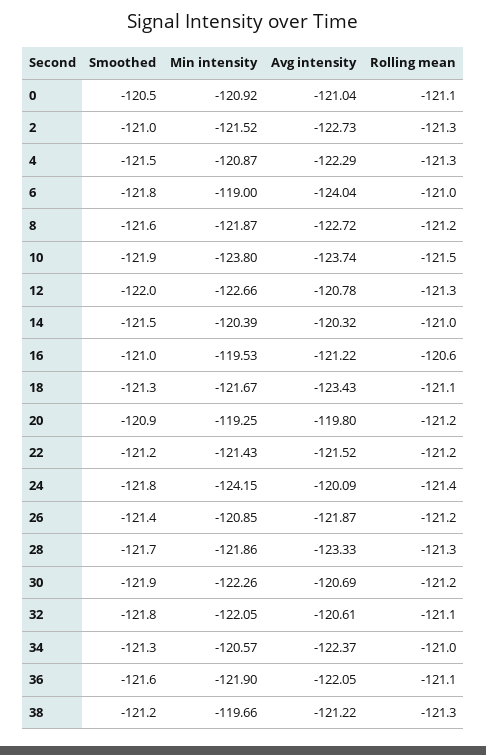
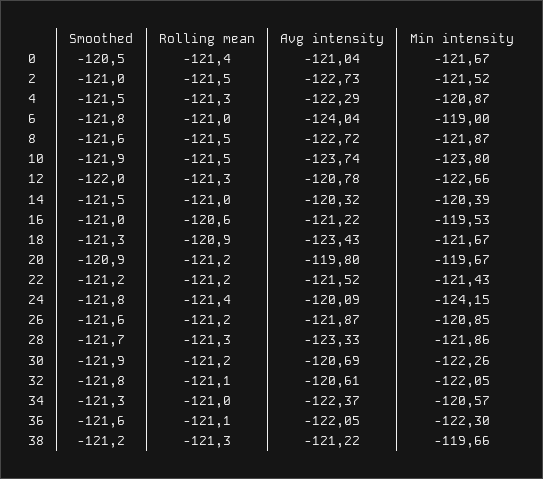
  {
    "Smoothed": {
      "0": -120.5,
      "2": -121,
      "4": -121.5,
      "6": -121.8,
      "8": -121.6,
      "10": -121.9,
      "12": -122,
      "14": -121.5,
      "16": -121,
      "18": -121.3,
      "20": -120.9,
      "22": -121.2,
      "24": -121.8,
-     "26": -121.4,
+     "26": -121.6,
      "28": -121.7,
      "30": -121.9,
      "32": -121.8,
      "34": -121.3,
      "36": -121.6,
      "38": -121.2
    },
    "Min intensity": {
-     "0": -120.92,
+     "0": -121.67,
      "2": -121.52,
      "4": -120.87,
      "6": -119,
      "8": -121.87,
      "10": -123.8,
      "12": -122.66,
      "14": -120.39,
      "16": -119.53,
      "18": -121.67,
-     "20": -119.25,
+     "20": -119.67,
      "22": -121.43,
      "24": -124.15,
      "26": -120.85,
      "28": -121.86,
      "30": -122.26,
      "32": -122.05,
      "34": -120.57,
-     "36": -121.9,
+     "36": -122.3,
      "38": -119.66
    },
    "Avg intensity": {
      "0": -121.04,
      "2": -122.73,
      "4": -122.29,
      "6": -124.04,
      "8": -122.72,
      "10": -123.74,
      "12": -120.78,
      "14": -120.32,
      "16": -121.22,
      "18": -123.43,
      "20": -119.8,
      "22": -121.52,
      "24": -120.09,
      "26": -121.87,
      "28": -123.33,
      "30": -120.69,
      "32": -120.61,
      "34": -122.37,
      "36": -122.05,
      "38": -121.22
    },
    "Rolling mean": {
-     "0": -121.1,
+     "0": -121.4,
-     "2": -121.3,
+     "2": -121.5,
      "4": -121.3,
      "6": -121,
-     "8": -121.2,
+     "8": -121.5,
      "10": -121.5,
      "12": -121.3,
      "14": -121,
      "16": -120.6,
-     "18": -121.1,
+     "18": -120.9,
      "20": -121.2,
      "22": -121.2,
      "24": -121.4,
      "26": -121.2,
      "28": -121.3,
      "30": -121.2,
      "32": -121.1,
      "34": -121,
      "36": -121.1,
      "38": -121.3
    }
  }

